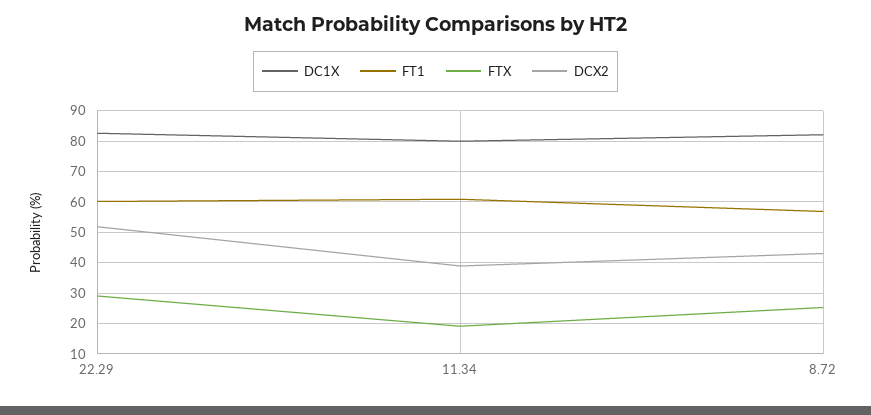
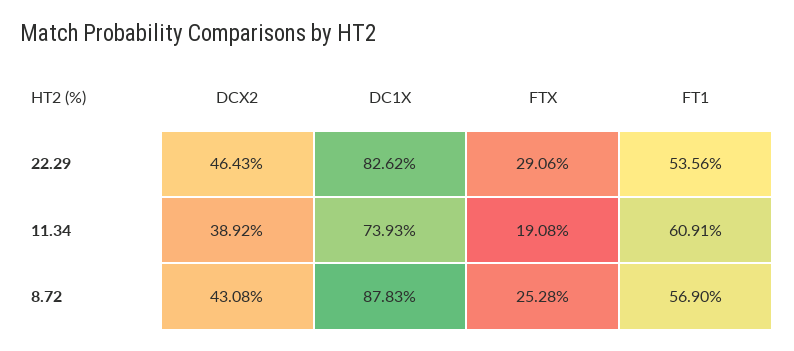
  {
    "DC1X": {
      "22.29": 82.62,
-     "11.34": 80,
+     "11.34": 73.93,
-     "8.72": 82
+     "8.72": 87.83
    },
    "FT1": {
-     "22.29": 60,
+     "22.29": 53.56,
      "11.34": 60.91,
      "8.72": 56.9
    },
    "FTX": {
      "22.29": 29.06,
      "11.34": 19.08,
      "8.72": 25.28
    },
    "DCX2": {
-     "22.29": 52,
+     "22.29": 46.43,
      "11.34": 38.92,
      "8.72": 43.08
    }
  }

